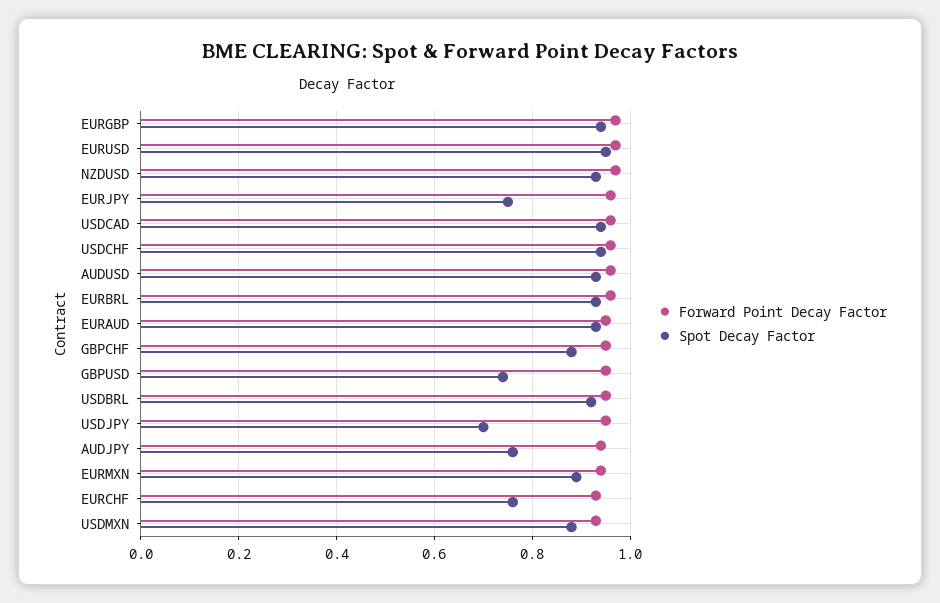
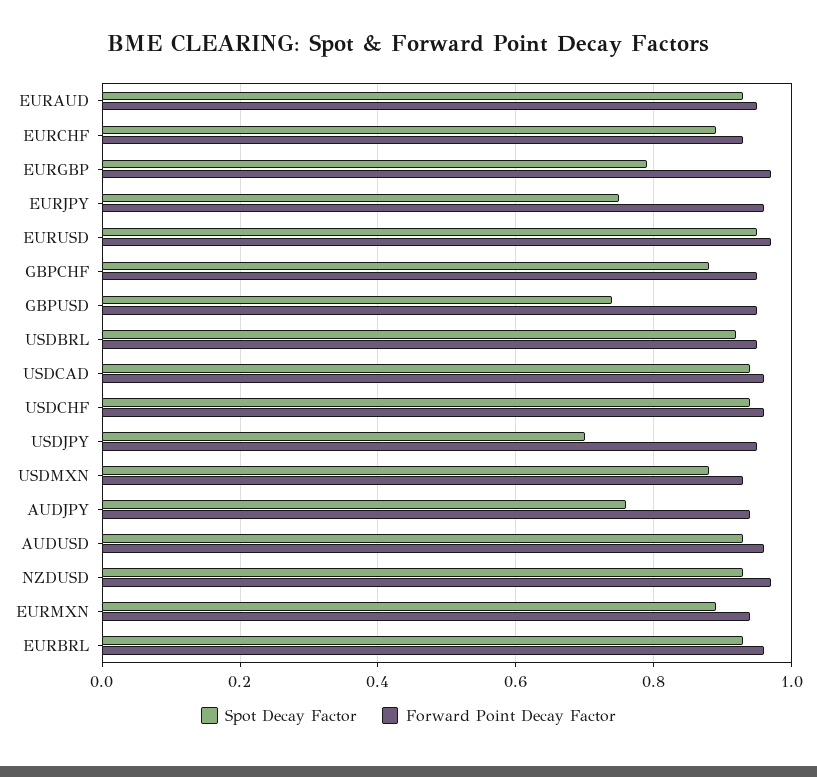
  {
    "Forward Point Decay Factor": {
      "EURGBP": 0.95,
      "EURUSD": 0.95,
      "NZDUSD": 0.95,
      "EURJPY": 0.95,
      "USDCAD": 0.95,
      "USDCHF": 0.95,
      "AUDUSD": 0.95,
      "EURBRL": 0.95,
      "EURAUD": 0.95,
      "GBPCHF": 0.95,
      "GBPUSD": 0.95,
      "USDBRL": 0.95,
      "USDJPY": 0.95,
      "AUDJPY": 0.95,
      "EURMXN": 0.95,
      "EURCHF": 0.95,
      "USDMXN": 0.95
    },
    "Spot Decay Factor": {
-     "EURGBP": 0.95,
+     "EURGBP": 0.8,
      "EURUSD": 0.95,
      "NZDUSD": 0.95,
      "EURJPY": 0.75,
      "USDCAD": 0.95,
      "USDCHF": 0.95,
      "AUDUSD": 0.95,
      "EURBRL": 0.95,
      "EURAUD": 0.95,
      "GBPCHF": 0.9,
      "GBPUSD": 0.75,
      "USDBRL": 0.9,
      "USDJPY": 0.7,
      "AUDJPY": 0.75,
      "EURMXN": 0.9,
-     "EURCHF": 0.75,
+     "EURCHF": 0.9,
      "USDMXN": 0.9
    }
  }

